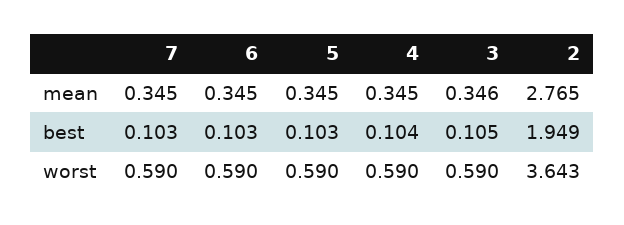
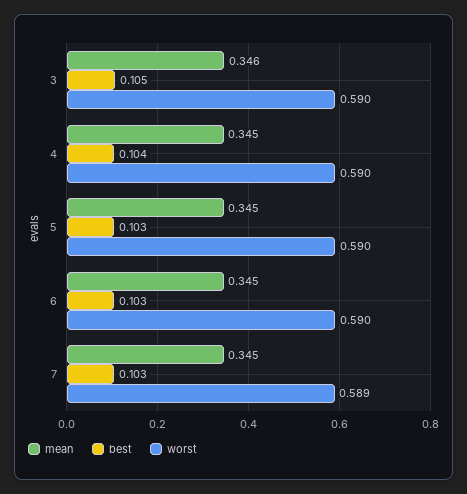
  {
    "mean": {
      "7": 0.345,
      "6": 0.345,
      "5": 0.345,
      "4": 0.345,
-     "3": 0.346,
+     "3": 0.346
-     "2": 2.765
    },
    "best": {
      "7": 0.103,
      "6": 0.103,
      "5": 0.103,
      "4": 0.104,
-     "3": 0.105,
+     "3": 0.105
-     "2": 1.949
    },
    "worst": {
-     "7": 0.59,
+     "7": 0.589,
      "6": 0.59,
      "5": 0.59,
      "4": 0.59,
-     "3": 0.59,
+     "3": 0.59
-     "2": 3.643
    }
  }

